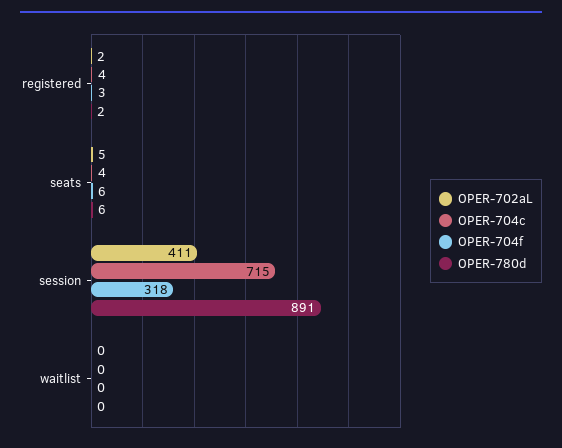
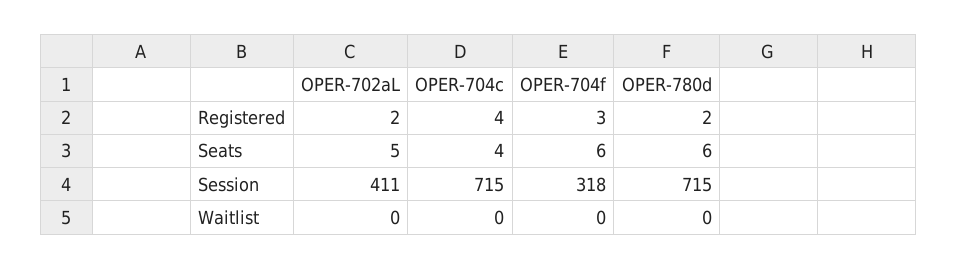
  {
    "OPER-702aL": {
      "registered": 2,
      "seats": 5,
      "session": 411,
      "waitlist": 0
    },
    "OPER-704c": {
      "registered": 4,
      "seats": 4,
      "session": 715,
      "waitlist": 0
    },
    "OPER-704f": {
      "registered": 3,
      "seats": 6,
      "session": 318,
      "waitlist": 0
    },
    "OPER-780d": {
      "registered": 2,
      "seats": 6,
-     "session": 891,
+     "session": 715,
      "waitlist": 0
    }
  }

